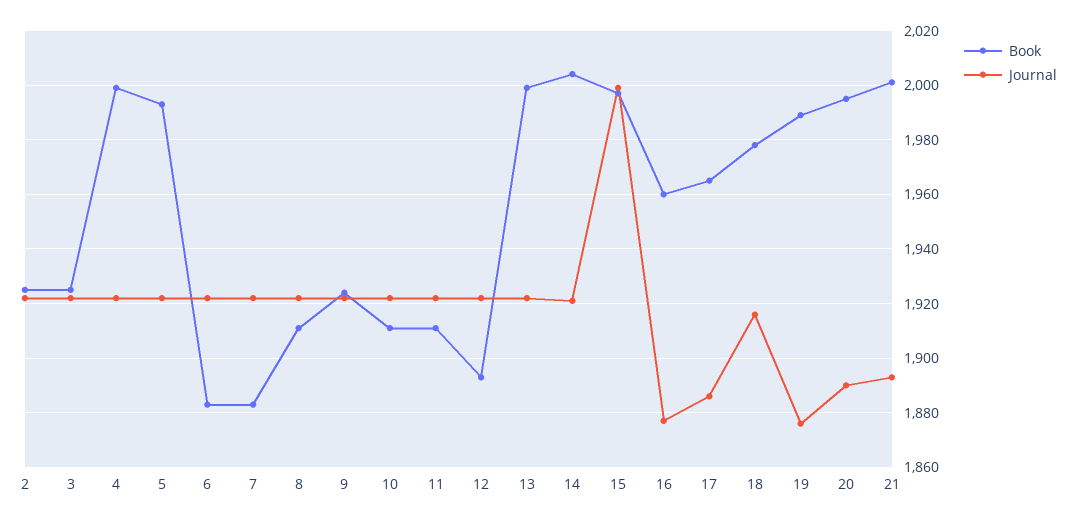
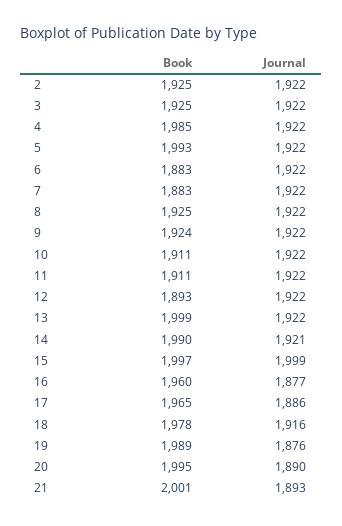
  {
    "Book": {
      "2": 1925,
      "3": 1925,
-     "4": 2000,
+     "4": 1985,
      "5": 1993,
      "6": 1883,
      "7": 1883,
-     "8": 1910,
+     "8": 1925,
      "9": 1924,
      "10": 1911,
      "11": 1911,
      "12": 1893,
      "13": 1999,
-     "14": 2005,
+     "14": 1990,
      "15": 1997,
      "16": 1960,
      "17": 1965,
      "18": 1978,
      "19": 1989,
      "20": 1995,
      "21": 2001
    },
    "Journal": {
      "2": 1922,
      "3": 1922,
      "4": 1922,
      "5": 1922,
      "6": 1922,
      "7": 1922,
      "8": 1922,
      "9": 1922,
      "10": 1922,
      "11": 1922,
      "12": 1922,
      "13": 1922,
      "14": 1921,
      "15": 1999,
      "16": 1877,
      "17": 1886,
      "18": 1916,
      "19": 1876,
      "20": 1890,
      "21": 1893
    }
  }

